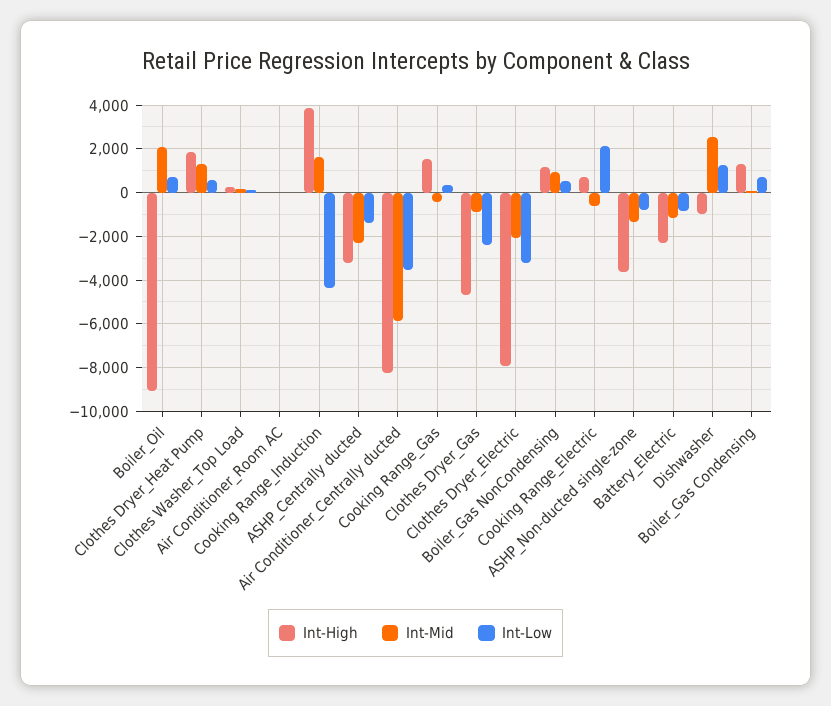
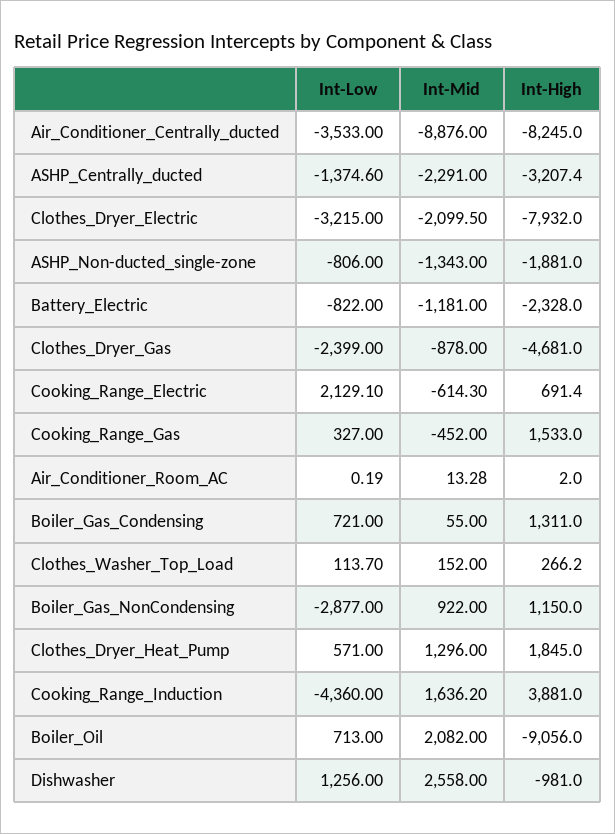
  {
    "Int-High": {
      "Boiler_Oil": -9056,
      "Clothes Dryer_Heat Pump": 1845,
      "Clothes Washer_Top Load": 266.2,
      "Air Conditioner_Room AC": 2,
      "Cooking Range_Induction": 3881,
      "ASHP_Centrally ducted": -3207.4,
      "Air Conditioner_Centrally ducted": -8245,
      "Cooking Range_Gas": 1533,
      "Clothes Dryer_Gas": -4681,
      "Clothes Dryer_Electric": -7932,
      "Boiler_Gas NonCondensing": 1150,
      "Cooking Range_Electric": 691.4,
-     "ASHP_Non-ducted single-zone": -3500,
+     "ASHP_Non-ducted single-zone": -1881,
      "Battery_Electric": -2328,
      "Dishwasher": -981,
      "Boiler_Gas Condensing": 1311
    },
    "Int-Mid": {
      "Boiler_Oil": 2082,
      "Clothes Dryer_Heat Pump": 1296,
      "Clothes Washer_Top Load": 152,
      "Air Conditioner_Room AC": 13.28,
      "Cooking Range_Induction": 1636.2,
      "ASHP_Centrally ducted": -2291,
-     "Air Conditioner_Centrally ducted": -6000,
+     "Air Conditioner_Centrally ducted": -8876,
      "Cooking Range_Gas": -452,
      "Clothes Dryer_Gas": -878,
      "Clothes Dryer_Electric": -2099.5,
      "Boiler_Gas NonCondensing": 922,
      "Cooking Range_Electric": -614.3,
      "ASHP_Non-ducted single-zone": -1343,
      "Battery_Electric": -1181,
      "Dishwasher": 2558,
      "Boiler_Gas Condensing": 55
    },
    "Int-Low": {
      "Boiler_Oil": 713,
      "Clothes Dryer_Heat Pump": 571,
      "Clothes Washer_Top Load": 113.7,
      "Air Conditioner_Room AC": 0.19,
      "Cooking Range_Induction": -4360,
      "ASHP_Centrally ducted": -1374.6,
      "Air Conditioner_Centrally ducted": -3533,
      "Cooking Range_Gas": 327,
      "Clothes Dryer_Gas": -2399,
      "Clothes Dryer_Electric": -3215,
-     "Boiler_Gas NonCondensing": 500,
+     "Boiler_Gas NonCondensing": -2877,
      "Cooking Range_Electric": 2129.1,
      "ASHP_Non-ducted single-zone": -806,
      "Battery_Electric": -822,
      "Dishwasher": 1256,
      "Boiler_Gas Condensing": 721
    }
  }

